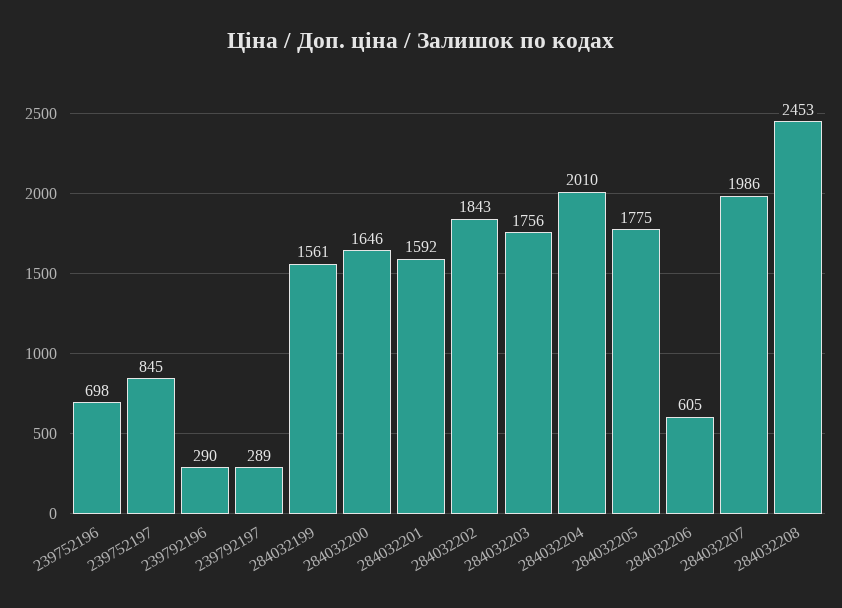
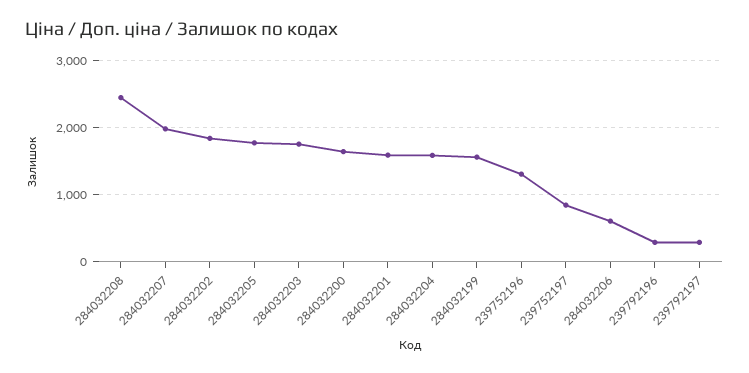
  {
-   "239752196": 698,
+   "239752196": 1300,
    "239752197": 845,
    "239792196": 290,
    "239792197": 289,
    "284032199": 1561,
    "284032200": 1646,
    "284032201": 1592,
    "284032202": 1843,
    "284032203": 1756,
-   "284032204": 2010,
+   "284032204": 1600,
    "284032205": 1775,
    "284032206": 605,
    "284032207": 1986,
    "284032208": 2453
  }

